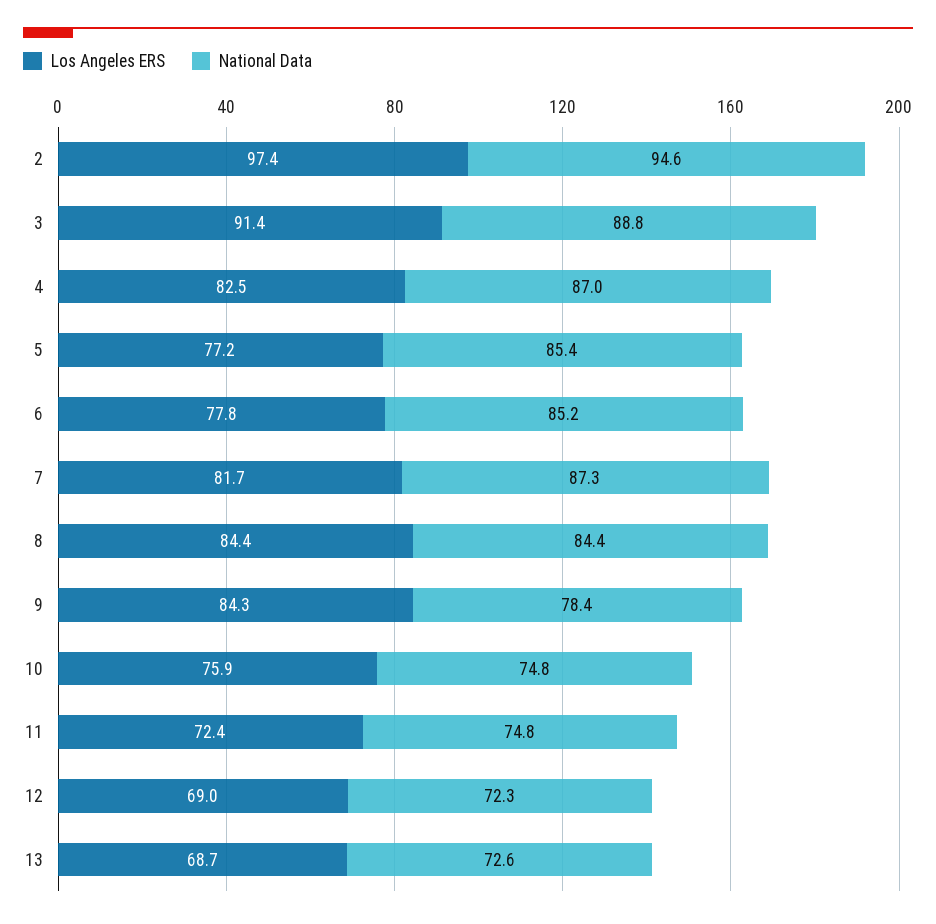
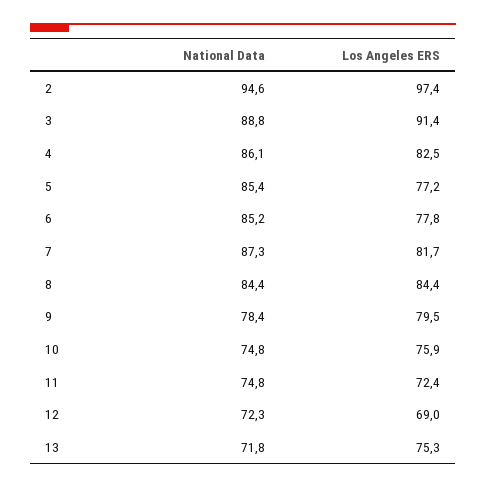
  {
    "Los Angeles ERS": {
      "2": 97.4,
      "3": 91.4,
      "4": 82.5,
      "5": 77.2,
      "6": 77.8,
      "7": 81.7,
      "8": 84.4,
-     "9": 84.3,
+     "9": 79.5,
      "10": 75.9,
      "11": 72.4,
      "12": 69,
-     "13": 68.7
+     "13": 75.3
    },
    "National Data": {
      "2": 94.6,
      "3": 88.8,
-     "4": 87,
+     "4": 86.1,
      "5": 85.4,
      "6": 85.2,
      "7": 87.3,
      "8": 84.4,
      "9": 78.4,
      "10": 74.8,
      "11": 74.8,
      "12": 72.3,
-     "13": 72.6
+     "13": 71.8
    }
  }

